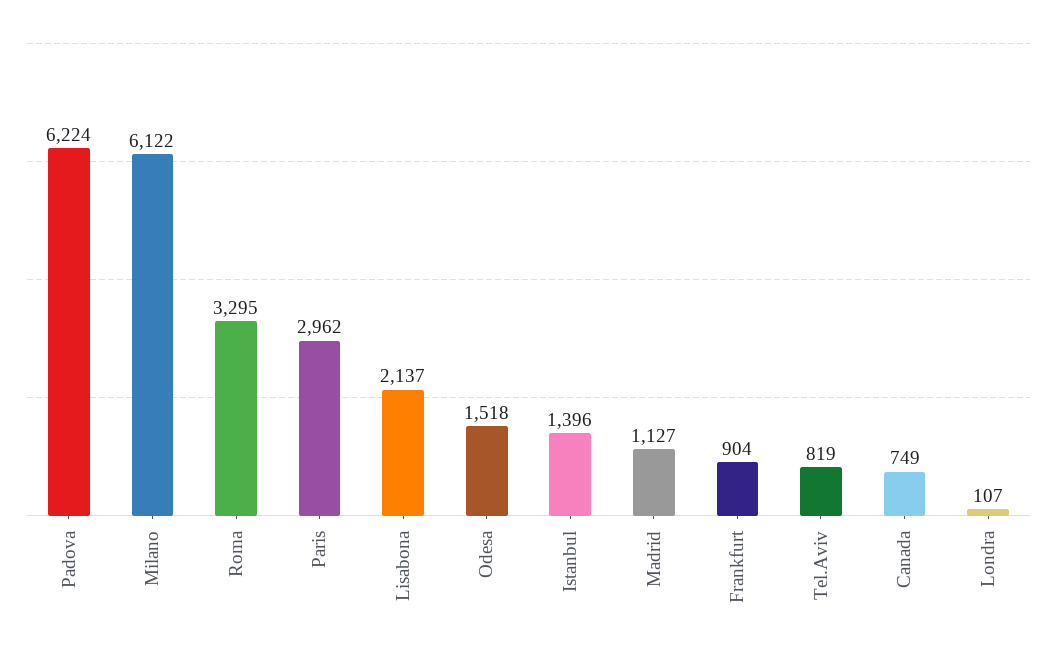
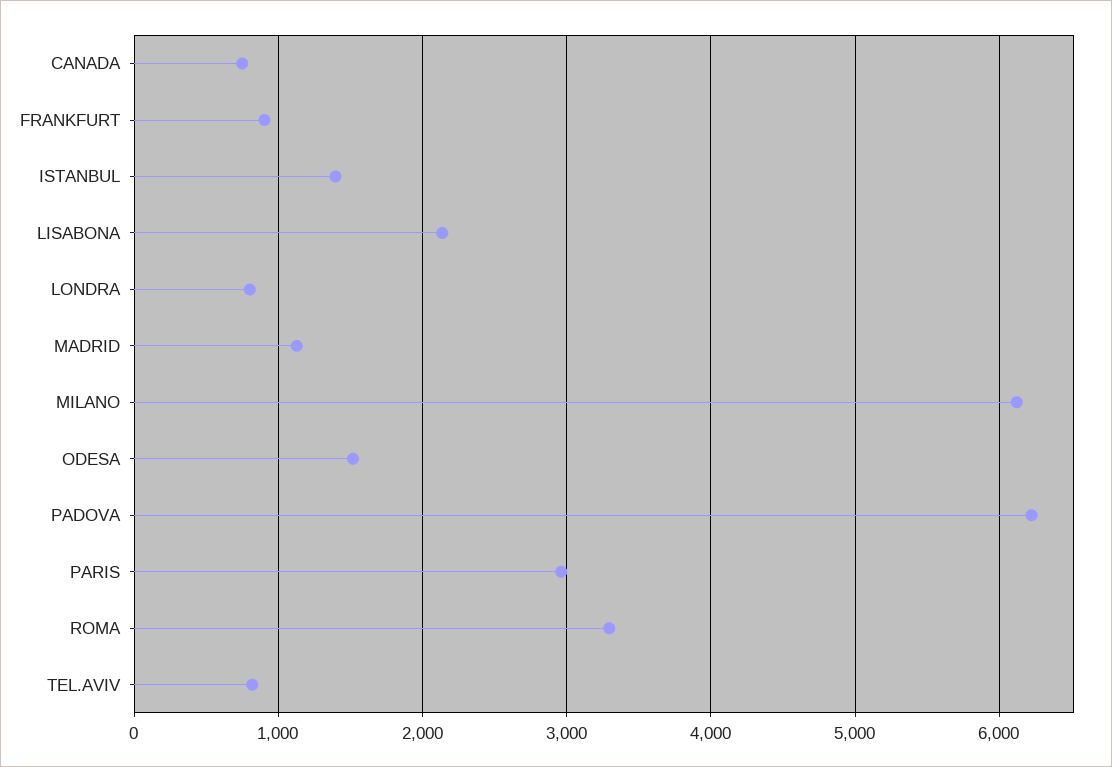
  {
    "Padova": 6224,
    "Milano": 6122,
    "Roma": 3295,
    "Paris": 2962,
    "Lisabona": 2137,
    "Odesa": 1518,
    "Istanbul": 1396,
    "Madrid": 1127,
    "Frankfurt": 904,
    "Tel.Aviv": 819,
    "Canada": 749,
-   "Londra": 107
+   "Londra": 800
  }

